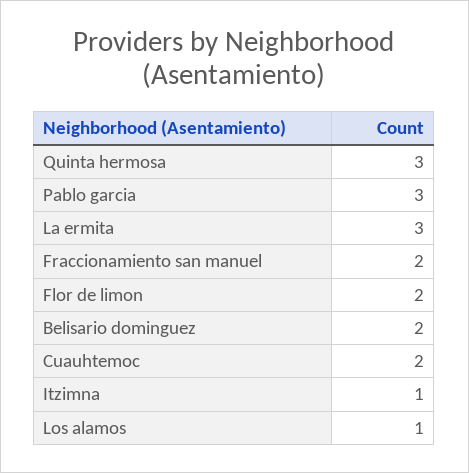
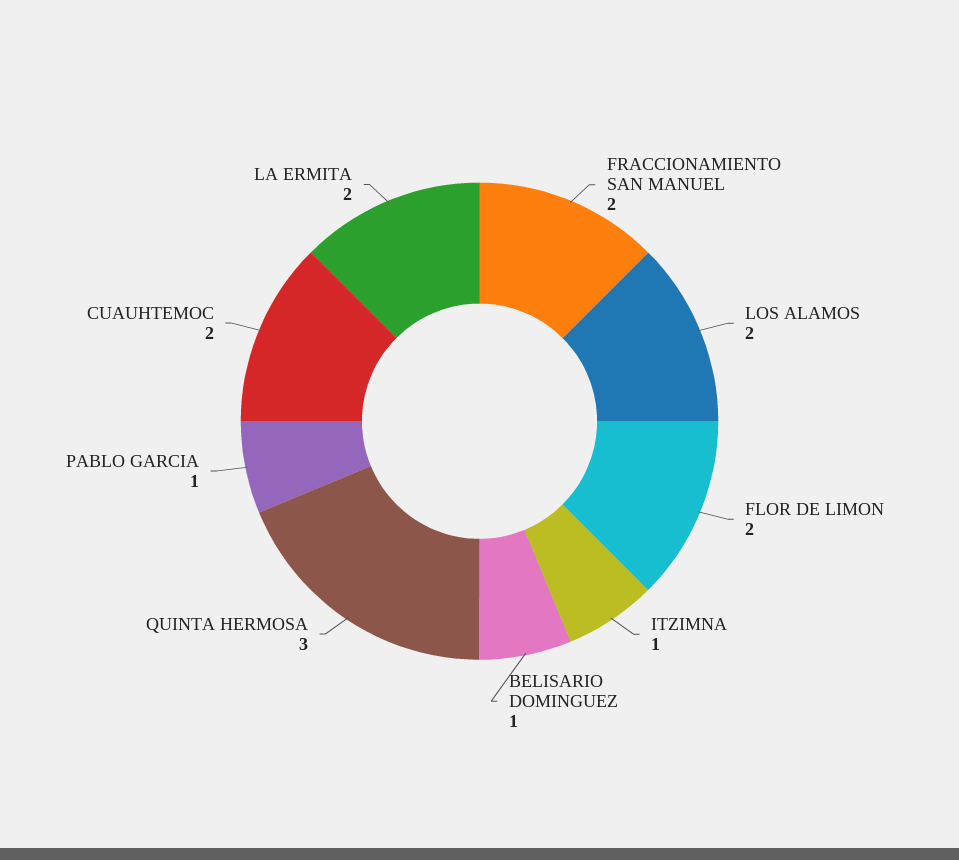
  {
    "Quinta hermosa": 3,
-   "Pablo garcia": 3,
+   "Pablo garcia": 1,
-   "La ermita": 3,
+   "La ermita": 2,
    "Fraccionamiento san manuel": 2,
    "Flor de limon": 2,
-   "Belisario dominguez": 2,
+   "Belisario dominguez": 1,
    "Cuauhtemoc": 2,
    "Itzimna": 1,
-   "Los alamos": 1
+   "Los alamos": 2
  }

